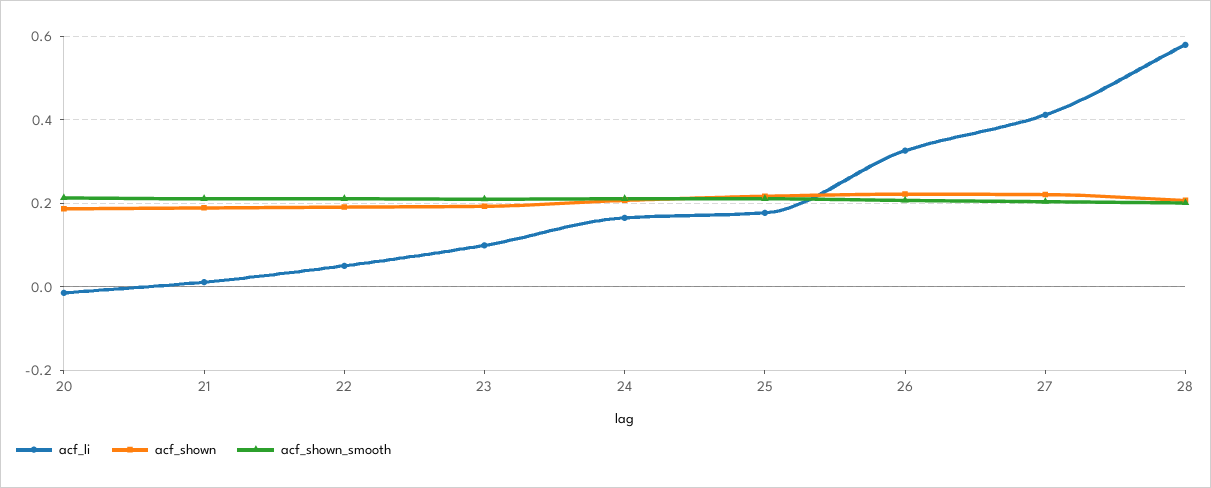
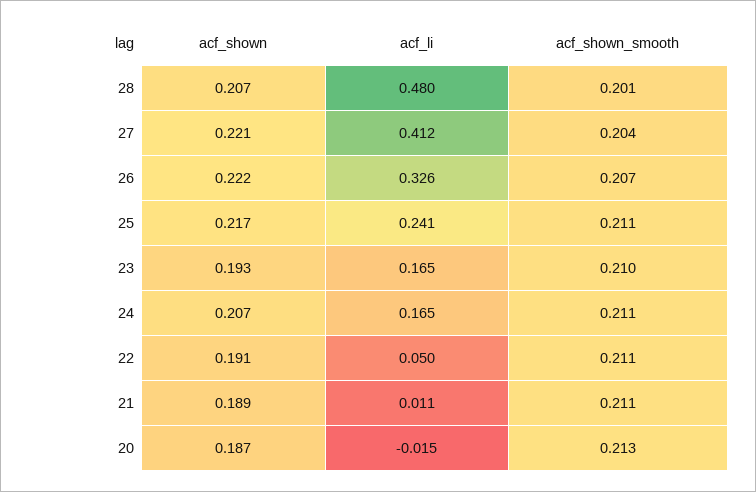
  {
    "acf_li": {
      "20": -0.015,
      "21": 0.011,
      "22": 0.05,
-     "23": 0.1,
+     "23": 0.165,
      "24": 0.165,
-     "25": 0.18,
+     "25": 0.241,
      "26": 0.326,
      "27": 0.412,
-     "28": 0.58
+     "28": 0.48
    },
    "acf_shown": {
      "20": 0.187,
      "21": 0.189,
      "22": 0.191,
      "23": 0.193,
      "24": 0.207,
      "25": 0.217,
      "26": 0.222,
      "27": 0.221,
      "28": 0.207
    },
    "acf_shown_smooth": {
      "20": 0.213,
      "21": 0.211,
      "22": 0.211,
      "23": 0.21,
      "24": 0.211,
      "25": 0.211,
      "26": 0.207,
      "27": 0.204,
      "28": 0.201
    }
  }

